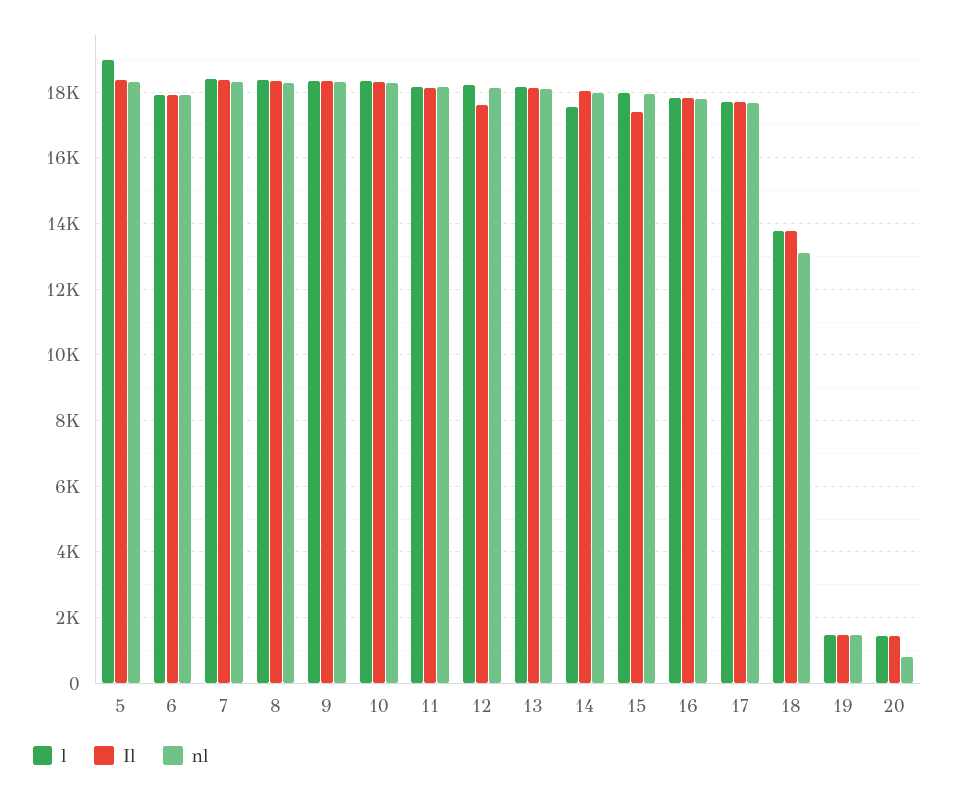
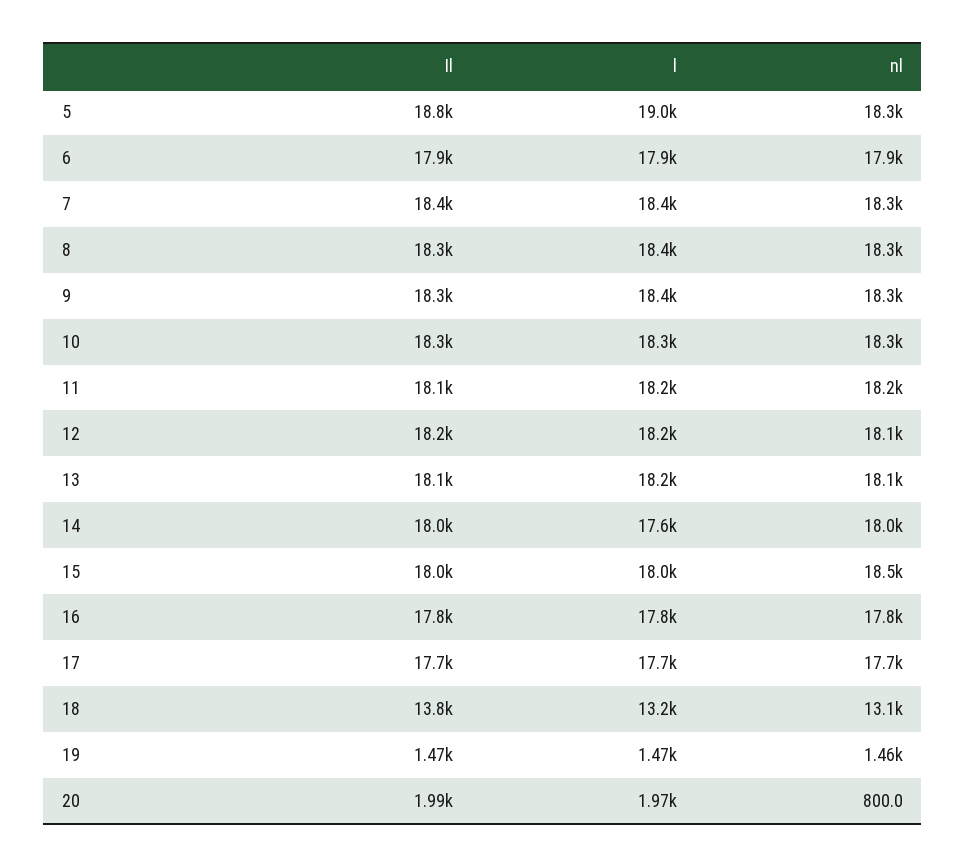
  {
    "l": {
      "5": 19000,
      "6": 17900,
      "7": 18400,
      "8": 18400,
      "9": 18400,
      "10": 18300,
      "11": 18200,
      "12": 18200,
      "13": 18200,
      "14": 17600,
      "15": 18000,
      "16": 17800,
      "17": 17700,
-     "18": 13800,
+     "18": 13200,
      "19": 1470,
-     "20": 1400
+     "20": 1970
    },
    "Il": {
-     "5": 18400,
+     "5": 18800,
      "6": 17900,
      "7": 18400,
      "8": 18300,
      "9": 18300,
      "10": 18300,
      "11": 18100,
-     "12": 17600,
+     "12": 18200,
      "13": 18100,
      "14": 18000,
-     "15": 17400,
+     "15": 18000,
      "16": 17800,
      "17": 17700,
      "18": 13800,
      "19": 1470,
-     "20": 1400
+     "20": 1990
    },
    "nl": {
      "5": 18300,
      "6": 17900,
      "7": 18300,
      "8": 18300,
      "9": 18300,
      "10": 18300,
      "11": 18200,
      "12": 18100,
      "13": 18100,
      "14": 18000,
-     "15": 18000,
+     "15": 18500,
      "16": 17800,
      "17": 17700,
      "18": 13100,
      "19": 1460,
      "20": 800
    }
  }

